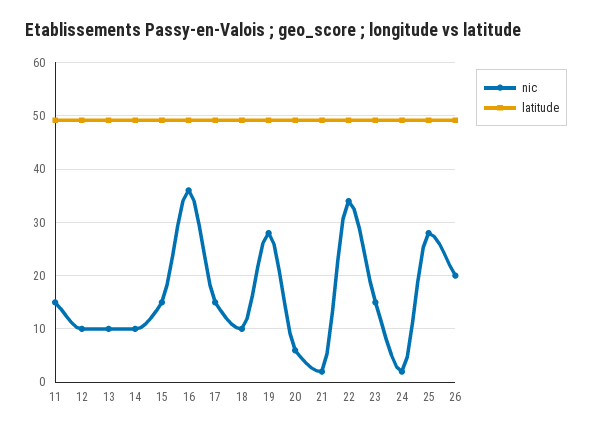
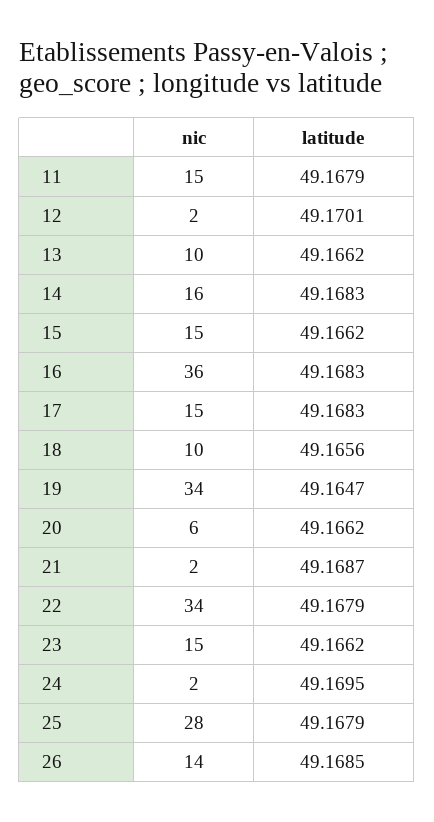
  {
    "nic": {
      "11": 15,
-     "12": 10,
+     "12": 2,
      "13": 10,
-     "14": 10,
+     "14": 16,
      "15": 15,
      "16": 36,
      "17": 15,
      "18": 10,
-     "19": 28,
+     "19": 34,
      "20": 6,
      "21": 2,
      "22": 34,
      "23": 15,
      "24": 2,
      "25": 28,
-     "26": 20
+     "26": 14
    },
    "latitude": {
      "11": 49.1679,
      "12": 49.1701,
      "13": 49.1662,
      "14": 49.1683,
      "15": 49.1662,
      "16": 49.1683,
      "17": 49.1683,
      "18": 49.1656,
      "19": 49.1647,
      "20": 49.1662,
      "21": 49.1687,
      "22": 49.1679,
      "23": 49.1662,
      "24": 49.1695,
      "25": 49.1679,
      "26": 49.1685
    }
  }

